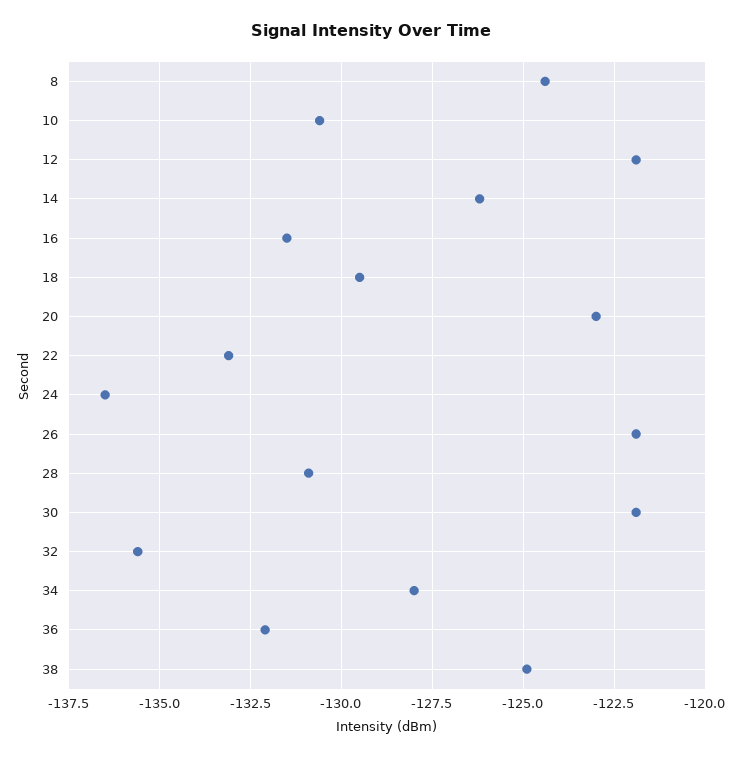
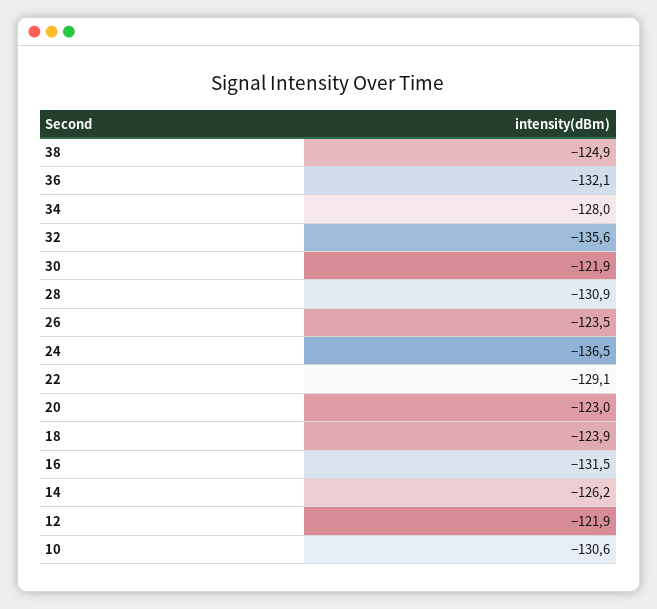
  {
-   "8": -124.5,
    "10": -130.6,
    "12": -121.9,
    "14": -126.2,
    "16": -131.5,
-   "18": -129.5,
+   "18": -123.9,
    "20": -123,
-   "22": -133,
+   "22": -129.1,
    "24": -136.5,
-   "26": -122,
+   "26": -123.5,
    "28": -130.9,
    "30": -121.9,
    "32": -135.6,
    "34": -128,
    "36": -132.1,
    "38": -124.9
  }

